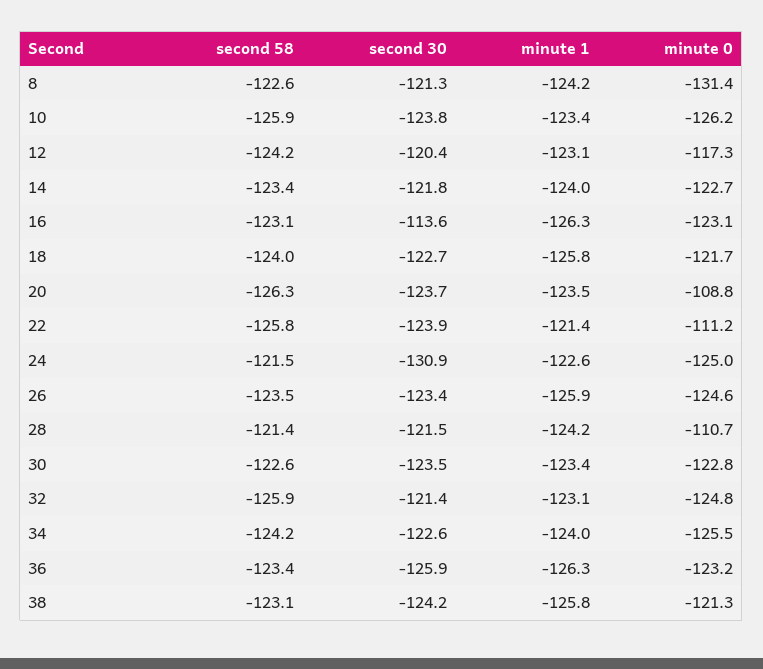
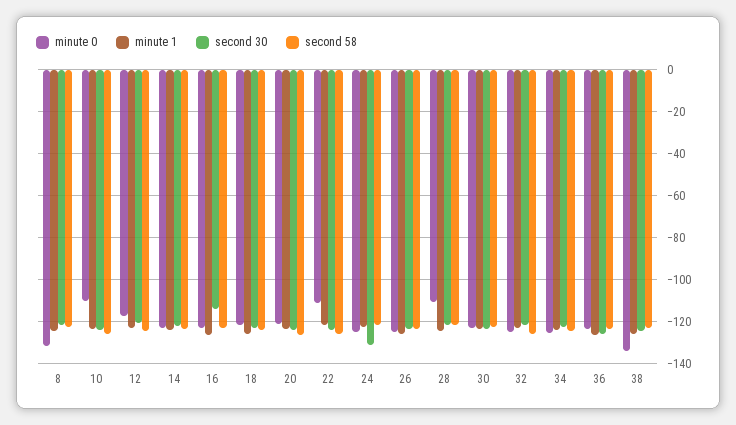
  {
    "second 58": {
      "8": -122.6,
      "10": -125.9,
      "12": -124.2,
      "14": -123.4,
      "16": -123.1,
      "18": -124,
      "20": -126.3,
      "22": -125.8,
      "24": -121.5,
      "26": -123.5,
      "28": -121.4,
      "30": -122.6,
      "32": -125.9,
      "34": -124.2,
      "36": -123.4,
      "38": -123.1
    },
    "second 30": {
      "8": -121.3,
      "10": -123.8,
      "12": -120.4,
      "14": -121.8,
      "16": -113.6,
      "18": -122.7,
      "20": -123.7,
      "22": -123.9,
      "24": -130.9,
      "26": -123.4,
      "28": -121.5,
      "30": -123.5,
      "32": -121.4,
      "34": -122.6,
      "36": -125.9,
      "38": -124.2
    },
    "minute 1": {
      "8": -124.2,
      "10": -123.4,
      "12": -123.1,
      "14": -124,
      "16": -126.3,
      "18": -125.8,
      "20": -123.5,
      "22": -121.4,
      "24": -122.6,
      "26": -125.9,
      "28": -124.2,
      "30": -123.4,
      "32": -123.1,
      "34": -124,
      "36": -126.3,
      "38": -125.8
    },
    "minute 0": {
      "8": -131.4,
-     "10": -126.2,
+     "10": -110,
      "12": -117.3,
      "14": -122.7,
      "16": -123.1,
      "18": -121.7,
-     "20": -108.8,
+     "20": -120,
      "22": -111.2,
      "24": -125,
      "26": -124.6,
      "28": -110.7,
      "30": -122.8,
      "32": -124.8,
      "34": -125.5,
      "36": -123.2,
-     "38": -121.3
+     "38": -135
    }
  }

